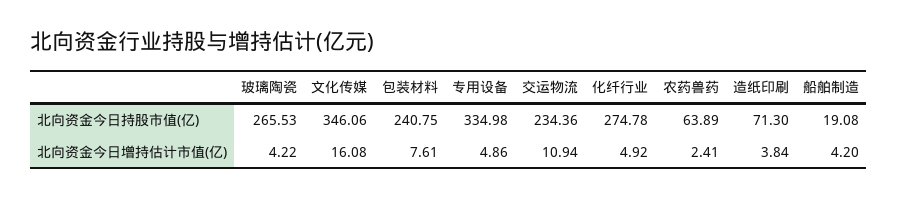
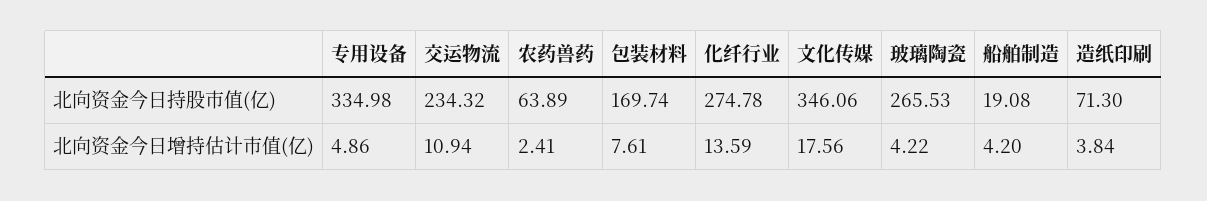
  {
    "玻璃陶瓷": {
      "北向资金今日持股市值(亿)": 265.53,
      "北向资金今日增持估计市值(亿)": 4.22
    },
    "文化传媒": {
      "北向资金今日持股市值(亿)": 346.06,
-     "北向资金今日增持估计市值(亿)": 16.08
+     "北向资金今日增持估计市值(亿)": 17.56
    },
    "包装材料": {
-     "北向资金今日持股市值(亿)": 240.75,
+     "北向资金今日持股市值(亿)": 169.74,
      "北向资金今日增持估计市值(亿)": 7.61
    },
    "专用设备": {
      "北向资金今日持股市值(亿)": 334.98,
      "北向资金今日增持估计市值(亿)": 4.86
    },
    "交运物流": {
-     "北向资金今日持股市值(亿)": 234.36,
+     "北向资金今日持股市值(亿)": 234.32,
      "北向资金今日增持估计市值(亿)": 10.94
    },
    "化纤行业": {
      "北向资金今日持股市值(亿)": 274.78,
-     "北向资金今日增持估计市值(亿)": 4.92
+     "北向资金今日增持估计市值(亿)": 13.59
    },
    "农药兽药": {
      "北向资金今日持股市值(亿)": 63.89,
      "北向资金今日增持估计市值(亿)": 2.41
    },
    "造纸印刷": {
      "北向资金今日持股市值(亿)": 71.3,
      "北向资金今日增持估计市值(亿)": 3.84
    },
    "船舶制造": {
      "北向资金今日持股市值(亿)": 19.08,
      "北向资金今日增持估计市值(亿)": 4.2
    }
  }

